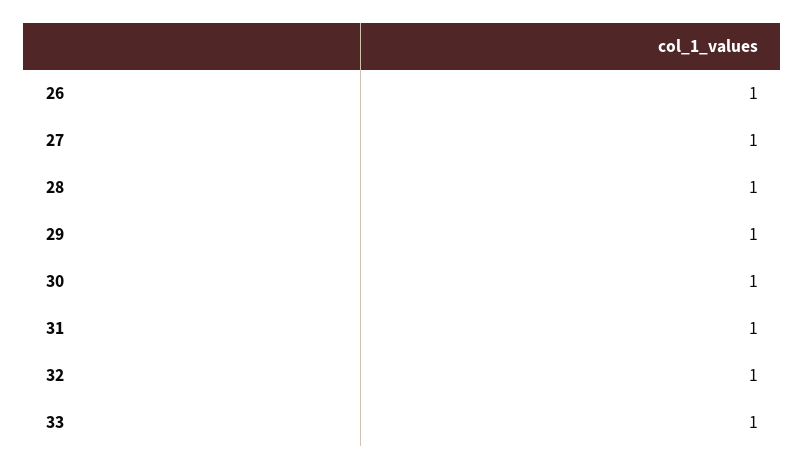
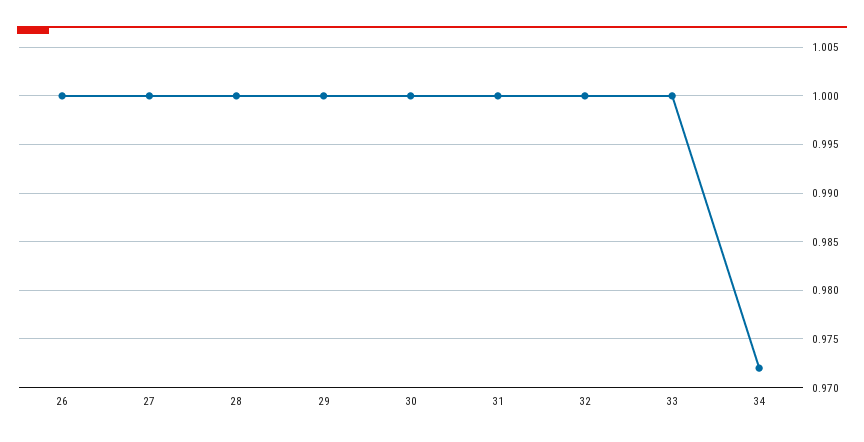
  {
    "26": 1,
    "27": 1,
    "28": 1,
    "29": 1,
    "30": 1,
    "31": 1,
    "32": 1,
-   "33": 1
+   "33": 1,
+   "34": 0.972
  }

